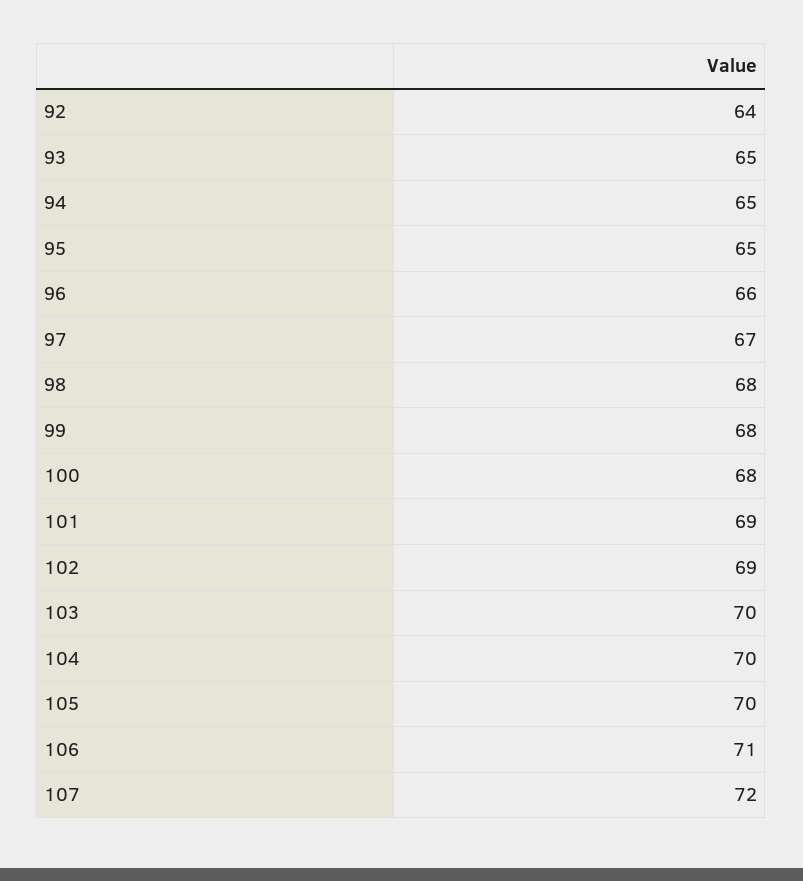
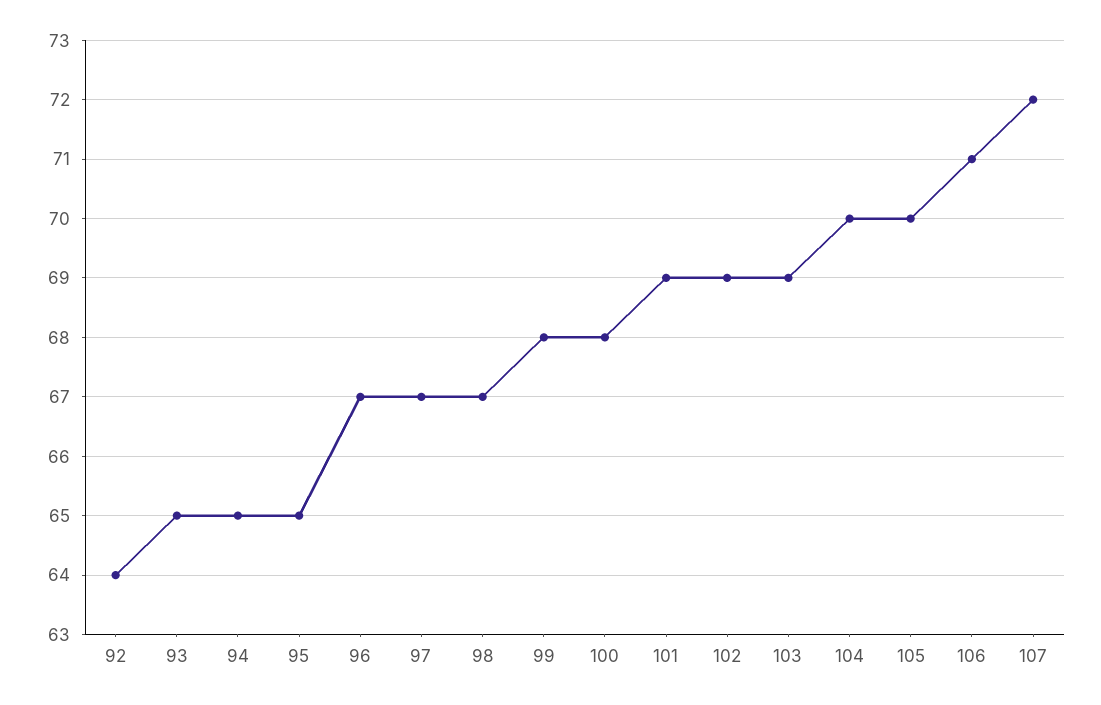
  {
    "92": 64,
    "93": 65,
    "94": 65,
    "95": 65,
-   "96": 66,
+   "96": 67,
    "97": 67,
-   "98": 68,
+   "98": 67,
    "99": 68,
    "100": 68,
    "101": 69,
    "102": 69,
-   "103": 70,
+   "103": 69,
    "104": 70,
    "105": 70,
    "106": 71,
    "107": 72
  }

